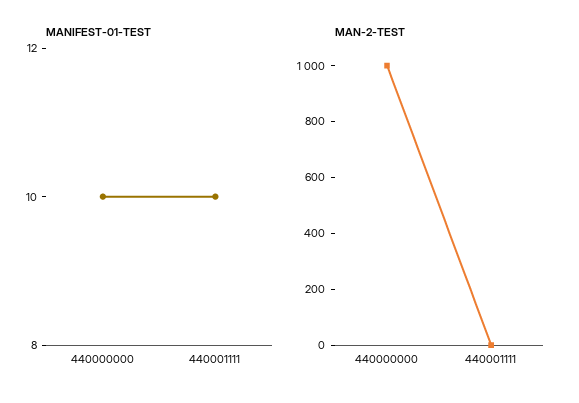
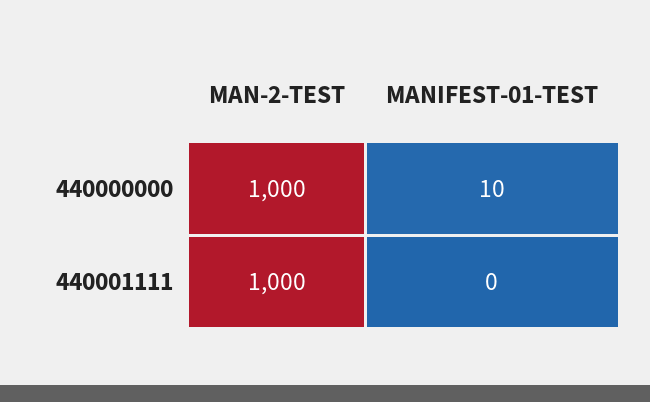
  {
    "MANIFEST-01-TEST": {
      "440000000": 10,
-     "440001111": 10
+     "440001111": 0
    },
    "MAN-2-TEST": {
      "440000000": 1000,
-     "440001111": 0
+     "440001111": 1000
    }
  }

